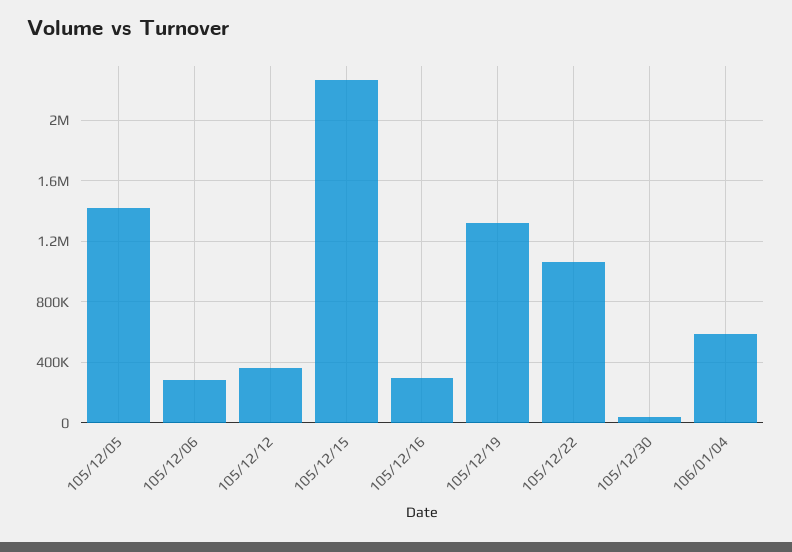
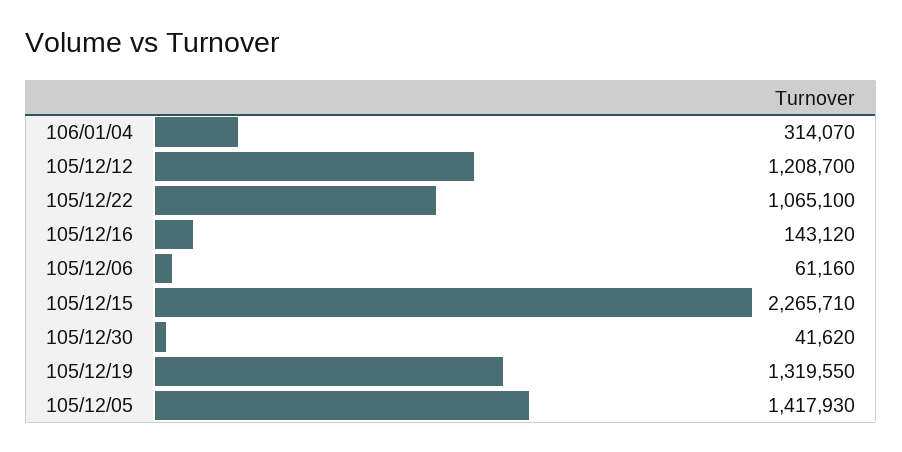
  {
    "105/12/05": 1417930,
-   "105/12/06": 300000,
+   "105/12/06": 61160,
-   "105/12/12": 350000,
+   "105/12/12": 1208700,
    "105/12/15": 2265710,
-   "105/12/16": 300000,
+   "105/12/16": 143120,
    "105/12/19": 1319550,
    "105/12/22": 1065100,
    "105/12/30": 41620,
-   "106/01/04": 600000
+   "106/01/04": 314070
  }

